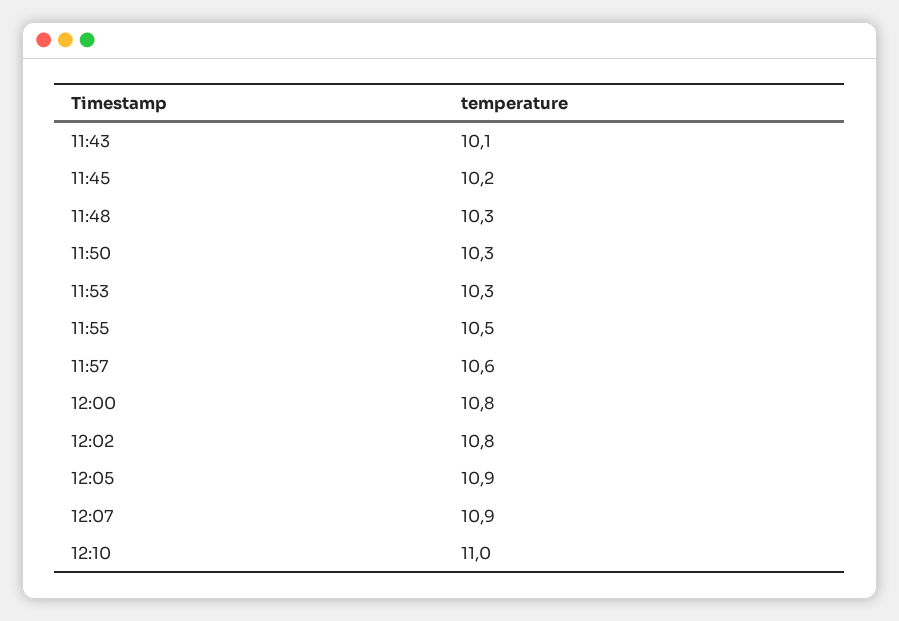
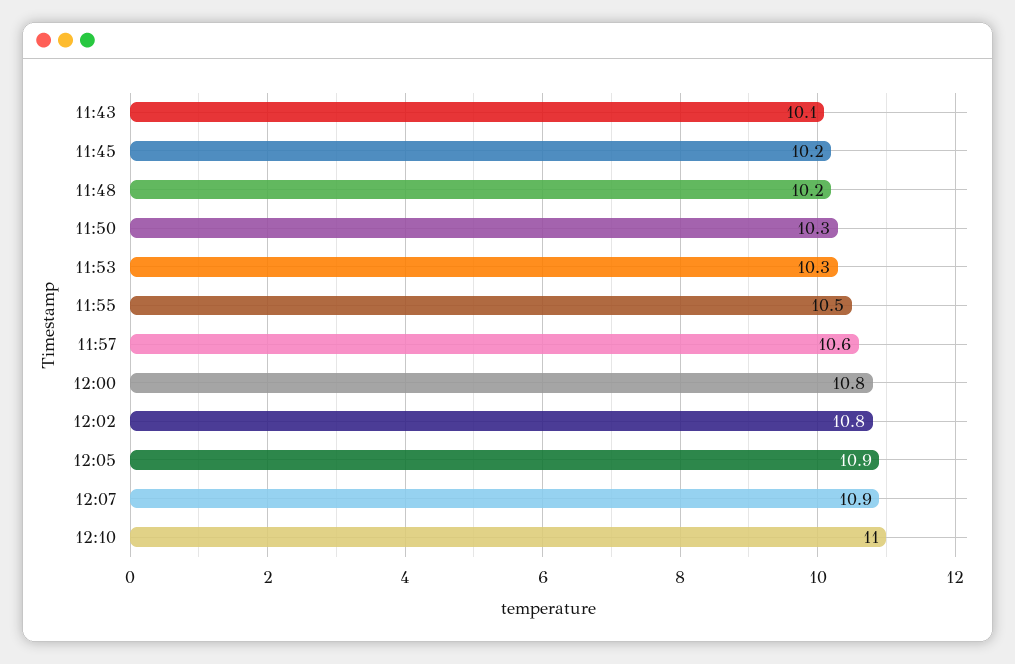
  {
    "11:43": 10.1,
    "11:45": 10.2,
-   "11:48": 10.3,
+   "11:48": 10.2,
    "11:50": 10.3,
    "11:53": 10.3,
    "11:55": 10.5,
    "11:57": 10.6,
    "12:00": 10.8,
    "12:02": 10.8,
    "12:05": 10.9,
    "12:07": 10.9,
    "12:10": 11
  }

